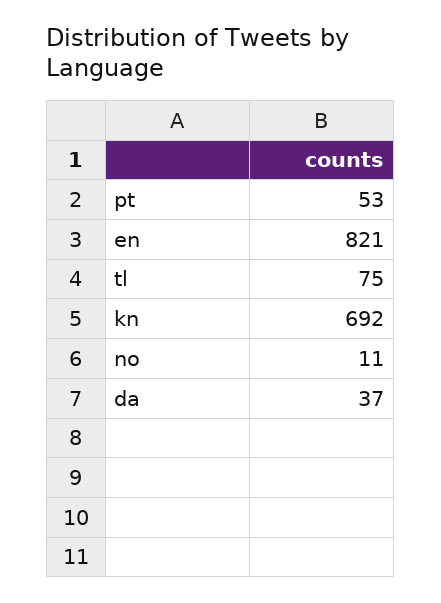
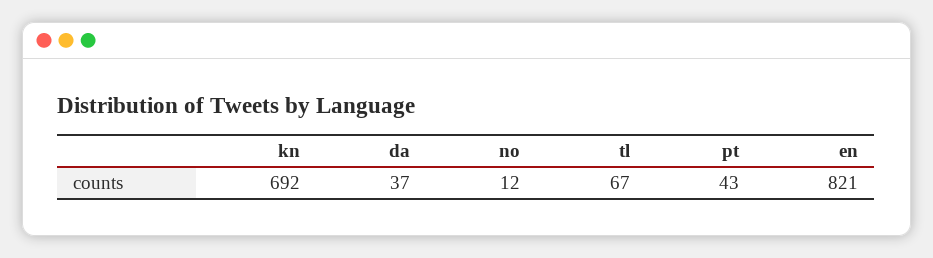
  {
-   "pt": 53,
+   "pt": 43,
    "en": 821,
-   "tl": 75,
+   "tl": 67,
    "kn": 692,
-   "no": 11,
+   "no": 12,
    "da": 37
  }

